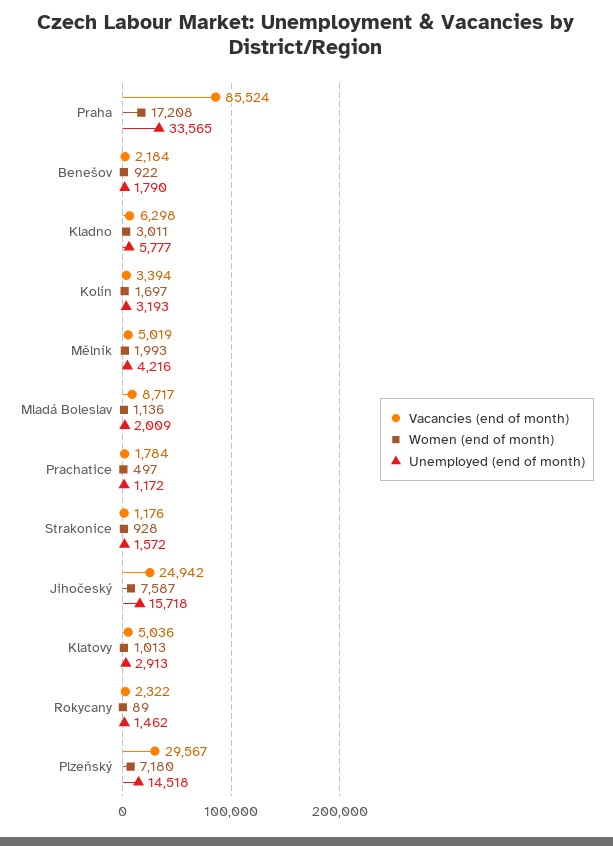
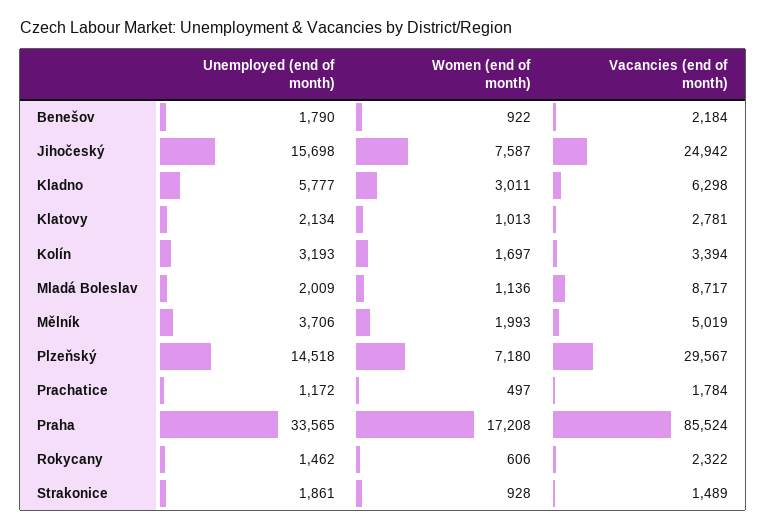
  {
    "Vacancies (end of month)": {
      "Praha": 85524,
      "Benešov": 2184,
      "Kladno": 6298,
      "Kolín": 3394,
      "Mělník": 5019,
      "Mladá Boleslav": 8717,
      "Prachatice": 1784,
-     "Strakonice": 1176,
+     "Strakonice": 1489,
      "Jihočeský": 24942,
-     "Klatovy": 5036,
+     "Klatovy": 2781,
      "Rokycany": 2322,
      "Plzeňský": 29567
    },
    "Women (end of month)": {
      "Praha": 17208,
      "Benešov": 922,
      "Kladno": 3011,
      "Kolín": 1697,
      "Mělník": 1993,
      "Mladá Boleslav": 1136,
      "Prachatice": 497,
      "Strakonice": 928,
      "Jihočeský": 7587,
      "Klatovy": 1013,
-     "Rokycany": 89,
+     "Rokycany": 606,
      "Plzeňský": 7180
    },
    "Unemployed (end of month)": {
      "Praha": 33565,
      "Benešov": 1790,
      "Kladno": 5777,
      "Kolín": 3193,
-     "Mělník": 4216,
+     "Mělník": 3706,
      "Mladá Boleslav": 2009,
      "Prachatice": 1172,
-     "Strakonice": 1572,
+     "Strakonice": 1861,
-     "Jihočeský": 15718,
+     "Jihočeský": 15698,
-     "Klatovy": 2913,
+     "Klatovy": 2134,
      "Rokycany": 1462,
      "Plzeňský": 14518
    }
  }

